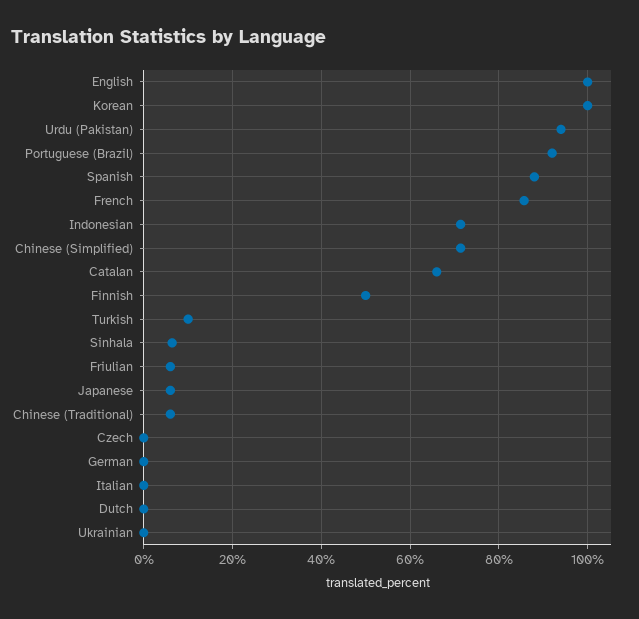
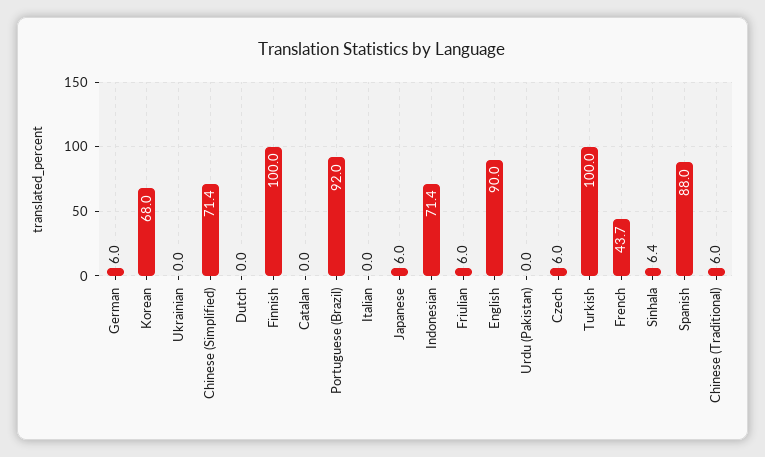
  {
-   "English": 100,
+   "English": 90,
-   "Korean": 100,
+   "Korean": 68,
-   "Urdu (Pakistan)": 94,
+   "Urdu (Pakistan)": 0,
    "Portuguese (Brazil)": 92,
    "Spanish": 88,
-   "French": 86,
+   "French": 43.7,
    "Indonesian": 71.4,
    "Chinese (Simplified)": 71.4,
-   "Catalan": 66,
+   "Catalan": 0,
-   "Finnish": 50,
+   "Finnish": 100,
-   "Turkish": 10,
+   "Turkish": 100,
    "Sinhala": 6.4,
    "Friulian": 6,
    "Japanese": 6,
    "Chinese (Traditional)": 6,
-   "Czech": 0,
+   "Czech": 6,
-   "German": 0,
+   "German": 6,
    "Italian": 0,
    "Dutch": 0,
    "Ukrainian": 0
  }

